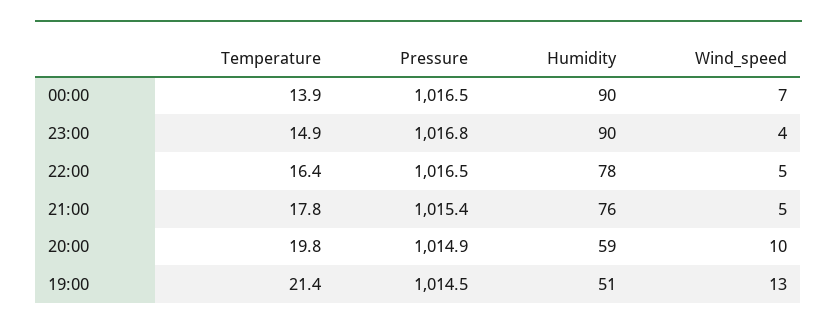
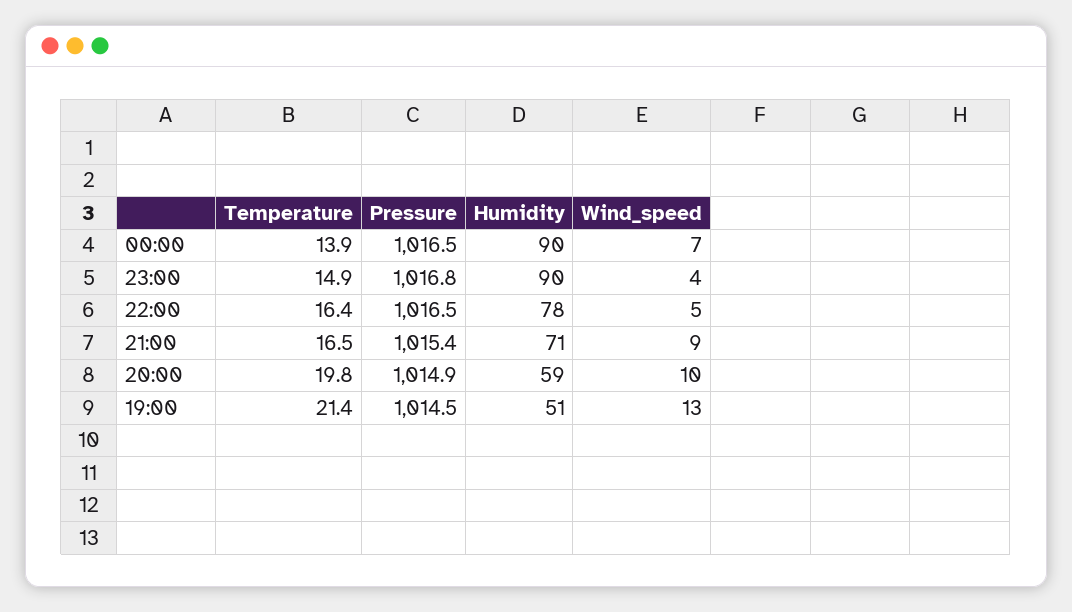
  {
    "Temperature": {
      "00:00": 13.9,
      "23:00": 14.9,
      "22:00": 16.4,
-     "21:00": 17.8,
+     "21:00": 16.5,
      "20:00": 19.8,
      "19:00": 21.4
    },
    "Pressure": {
      "00:00": 1016.5,
      "23:00": 1016.8,
      "22:00": 1016.5,
      "21:00": 1015.4,
      "20:00": 1014.9,
      "19:00": 1014.5
    },
    "Humidity": {
      "00:00": 90,
      "23:00": 90,
      "22:00": 78,
-     "21:00": 76,
+     "21:00": 71,
      "20:00": 59,
      "19:00": 51
    },
    "Wind_speed": {
      "00:00": 7,
      "23:00": 4,
      "22:00": 5,
-     "21:00": 5,
+     "21:00": 9,
      "20:00": 10,
      "19:00": 13
    }
  }

